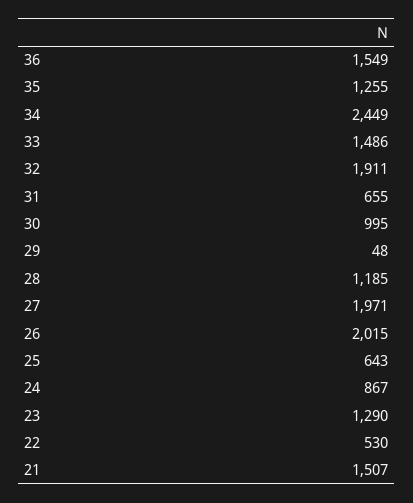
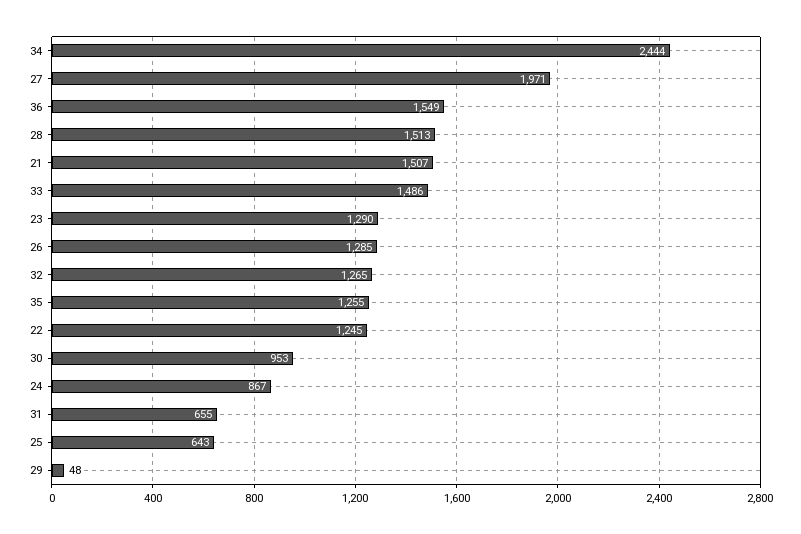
  {
    "36": 1549,
    "35": 1255,
-   "34": 2449,
+   "34": 2444,
    "33": 1486,
-   "32": 1911,
+   "32": 1265,
    "31": 655,
-   "30": 995,
+   "30": 953,
    "29": 48,
-   "28": 1185,
+   "28": 1513,
    "27": 1971,
-   "26": 2015,
+   "26": 1285,
    "25": 643,
    "24": 867,
    "23": 1290,
-   "22": 530,
+   "22": 1245,
    "21": 1507
  }

